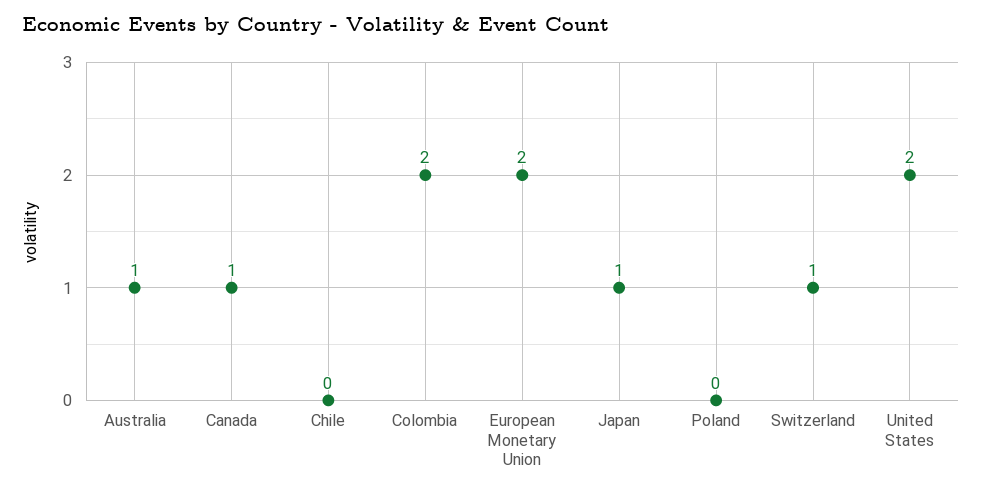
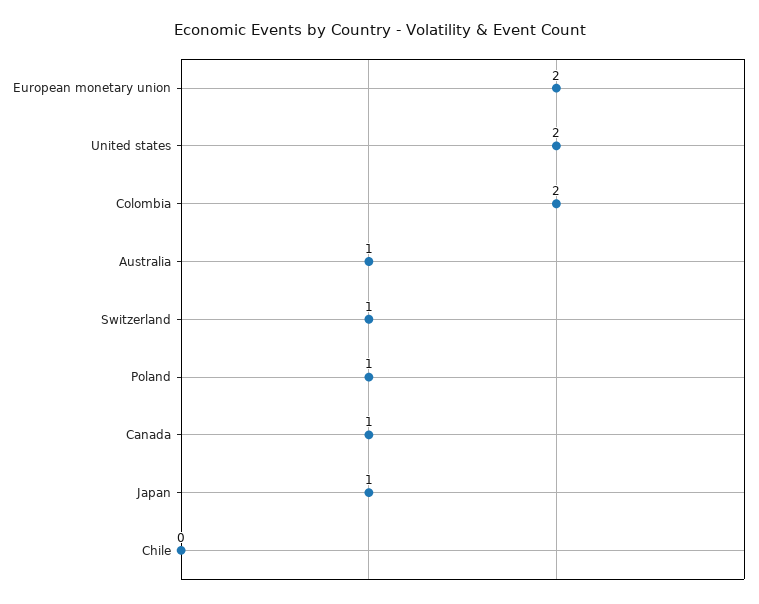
  {
    "Australia": 1,
    "Canada": 1,
    "Chile": 0,
    "Colombia": 2,
    "European Monetary Union": 2,
    "Japan": 1,
-   "Poland": 0,
+   "Poland": 1,
    "Switzerland": 1,
    "United States": 2
  }

